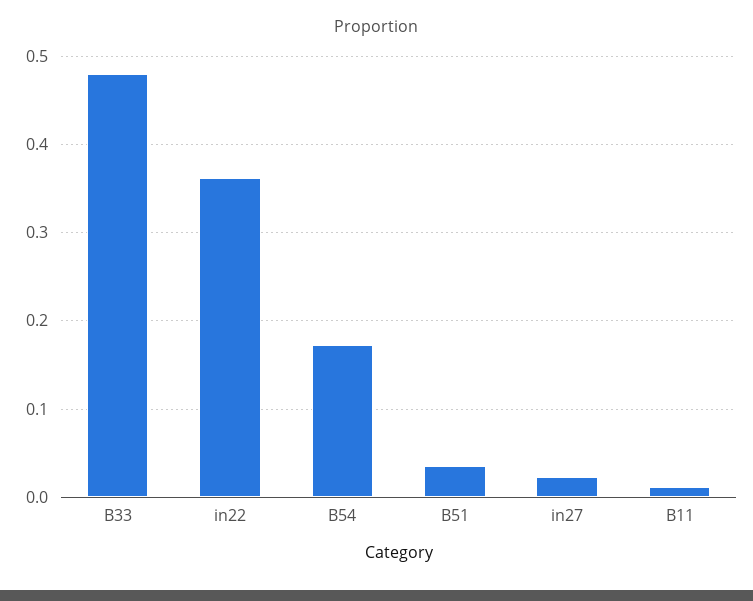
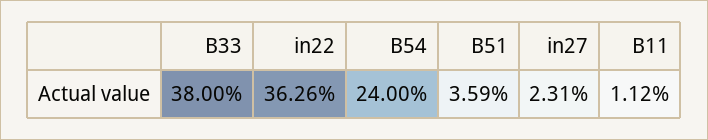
  {
-   "B33": 0.48,
+   "B33": 0.38,
    "in22": 0.3626,
-   "B54": 0.17,
+   "B54": 0.24,
    "B51": 0.0359,
    "in27": 0.0231,
    "B11": 0.0112
  }

